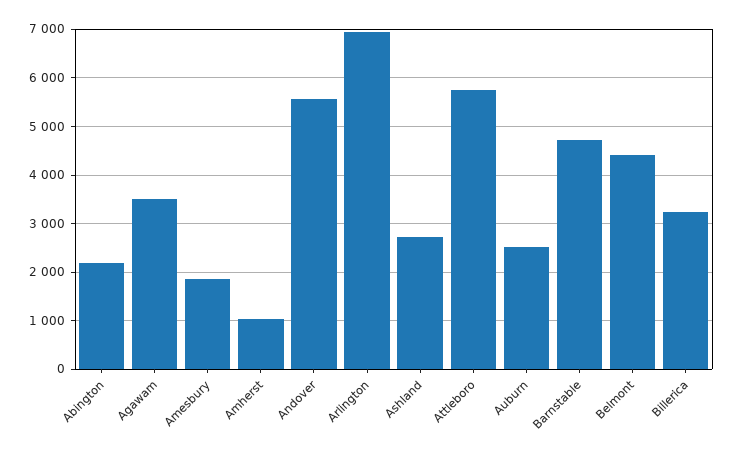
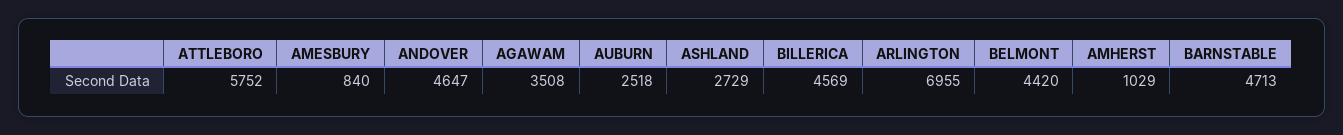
  {
-   "Abington": 2200,
    "Agawam": 3508,
-   "Amesbury": 1800,
+   "Amesbury": 840,
    "Amherst": 1029,
-   "Andover": 5600,
+   "Andover": 4647,
    "Arlington": 6955,
    "Ashland": 2729,
    "Attleboro": 5752,
    "Auburn": 2518,
    "Barnstable": 4713,
    "Belmont": 4420,
-   "Billerica": 3200
+   "Billerica": 4569
  }

